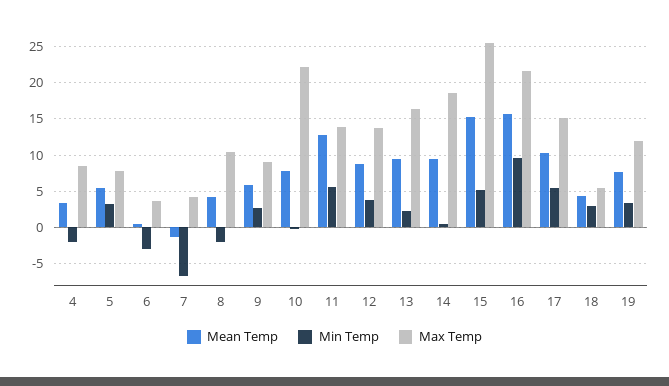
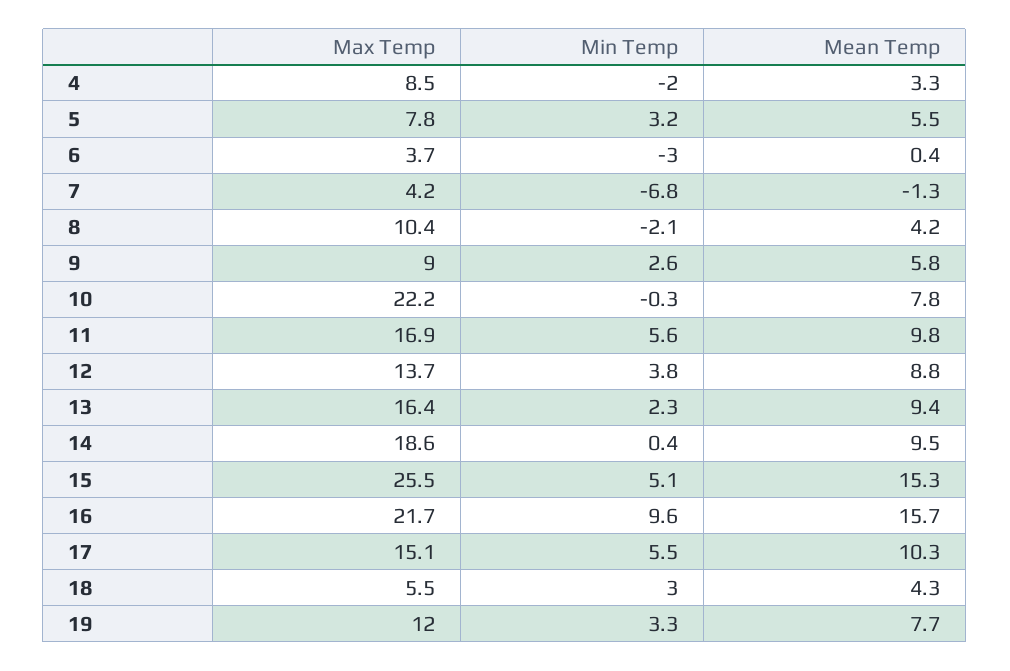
  {
    "Mean Temp": {
      "4": 3.3,
      "5": 5.5,
      "6": 0.4,
      "7": -1.3,
      "8": 4.2,
      "9": 5.8,
      "10": 7.8,
-     "11": 13,
+     "11": 9.8,
      "12": 8.8,
      "13": 9.4,
      "14": 9.5,
      "15": 15.3,
      "16": 15.7,
      "17": 10.3,
      "18": 4.3,
      "19": 7.7
    },
    "Min Temp": {
      "4": -2,
      "5": 3.2,
      "6": -3,
      "7": -6.8,
      "8": -2.1,
      "9": 2.6,
      "10": -0.3,
      "11": 5.6,
      "12": 3.8,
      "13": 2.3,
      "14": 0.4,
      "15": 5.1,
      "16": 9.6,
      "17": 5.5,
      "18": 3,
      "19": 3.3
    },
    "Max Temp": {
      "4": 8.5,
      "5": 7.8,
      "6": 3.7,
      "7": 4.2,
      "8": 10.4,
      "9": 9,
      "10": 22.2,
-     "11": 14,
+     "11": 16.9,
      "12": 13.7,
      "13": 16.4,
      "14": 18.6,
      "15": 25.5,
      "16": 21.7,
      "17": 15.1,
      "18": 5.5,
      "19": 12
    }
  }

